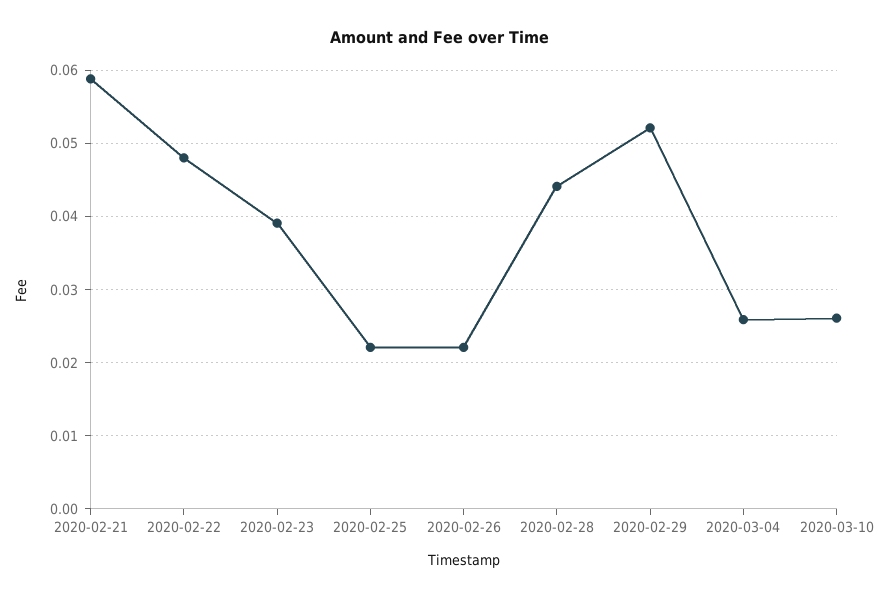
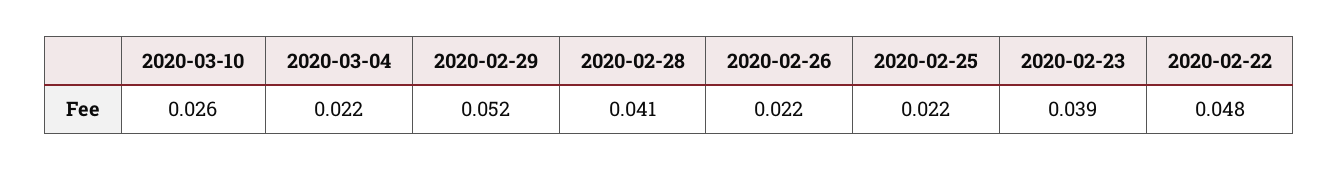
  {
-   "2020-02-21": 0.059,
    "2020-02-22": 0.048,
    "2020-02-23": 0.039,
    "2020-02-25": 0.022,
    "2020-02-26": 0.022,
-   "2020-02-28": 0.044,
+   "2020-02-28": 0.041,
    "2020-02-29": 0.052,
-   "2020-03-04": 0.026,
+   "2020-03-04": 0.022,
    "2020-03-10": 0.026
  }

